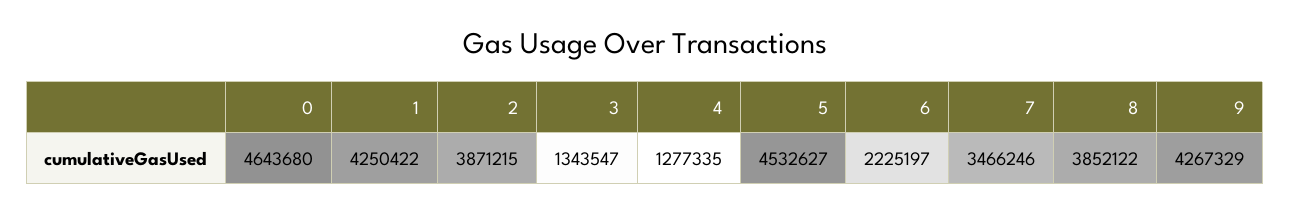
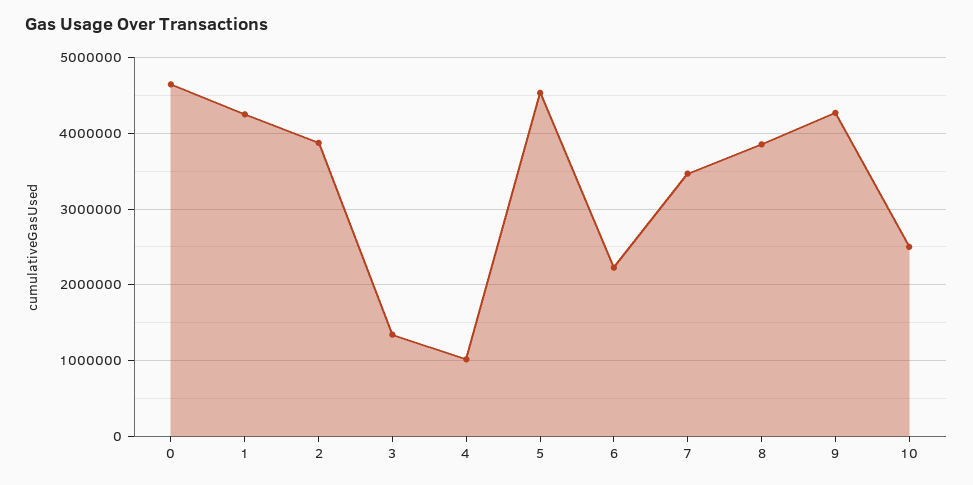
  {
    "0": 4643680,
    "1": 4250422,
    "2": 3871215,
    "3": 1343547,
-   "4": 1277335,
+   "4": 1000000,
    "5": 4532627,
    "6": 2225197,
    "7": 3466246,
    "8": 3852122,
-   "9": 4267329
+   "9": 4267329,
+   "10": 2500000
  }

